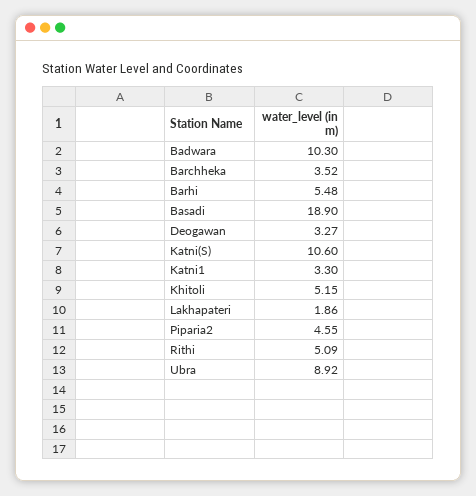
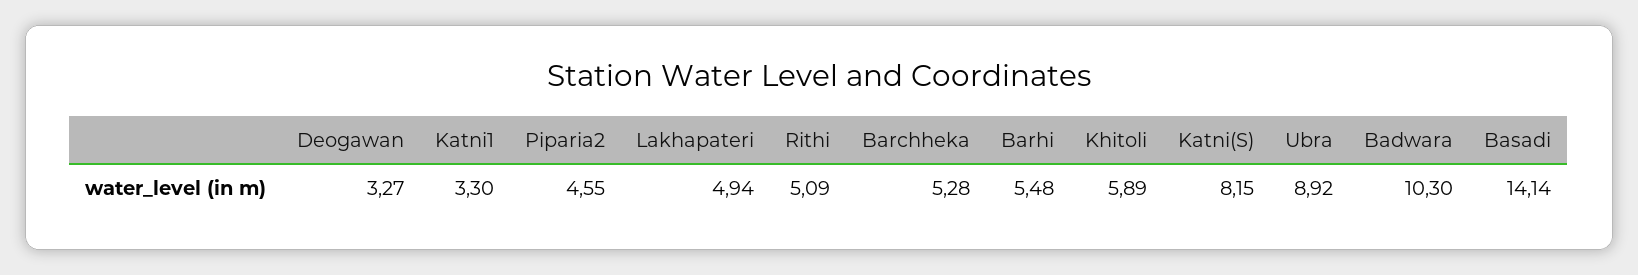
  {
    "Badwara": 10.3,
-   "Barchheka": 3.52,
+   "Barchheka": 5.28,
    "Barhi": 5.48,
-   "Basadi": 18.9,
+   "Basadi": 14.14,
    "Deogawan": 3.27,
-   "Katni(S)": 10.6,
+   "Katni(S)": 8.15,
    "Katni1": 3.3,
-   "Khitoli": 5.15,
+   "Khitoli": 5.89,
-   "Lakhapateri": 1.86,
+   "Lakhapateri": 4.94,
    "Piparia2": 4.55,
    "Rithi": 5.09,
    "Ubra": 8.92
  }

